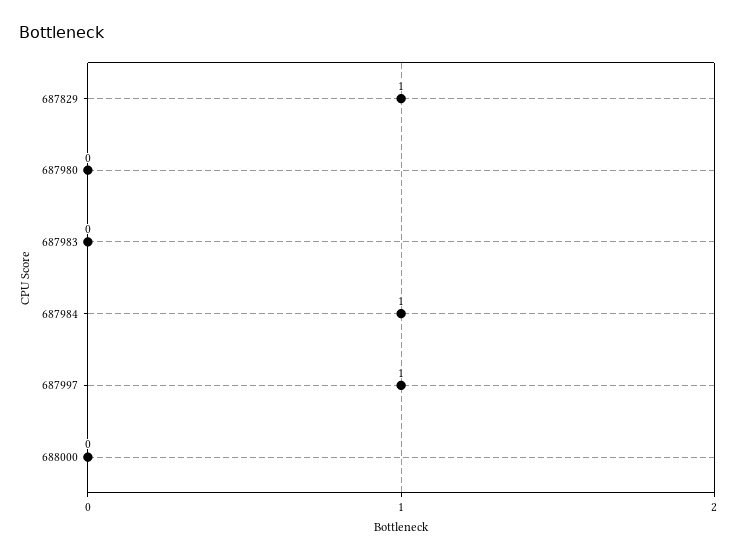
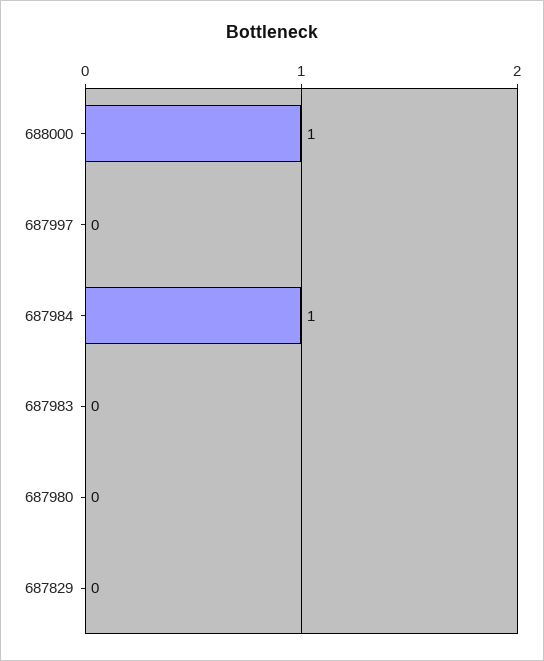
  {
-   "687829": 1,
+   "687829": 0,
    "687980": 0,
    "687983": 0,
    "687984": 1,
-   "687997": 1,
+   "687997": 0,
-   "688000": 0
+   "688000": 1
  }

